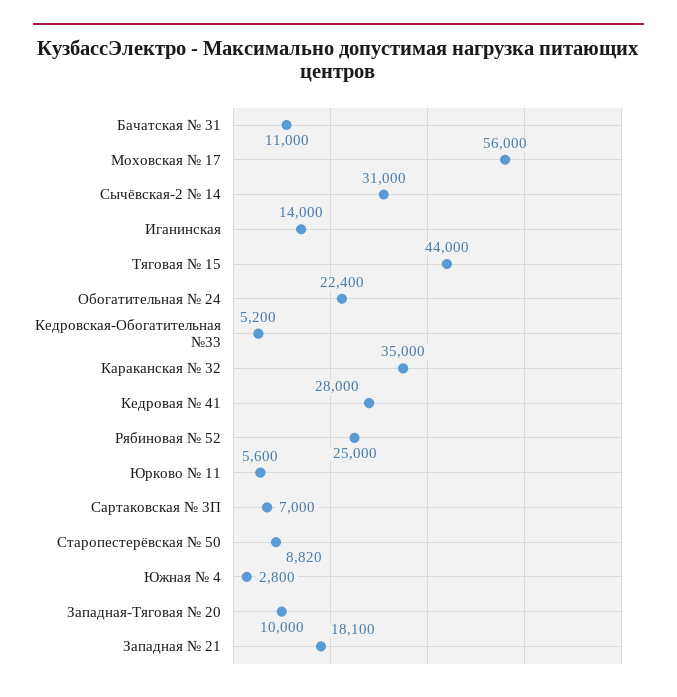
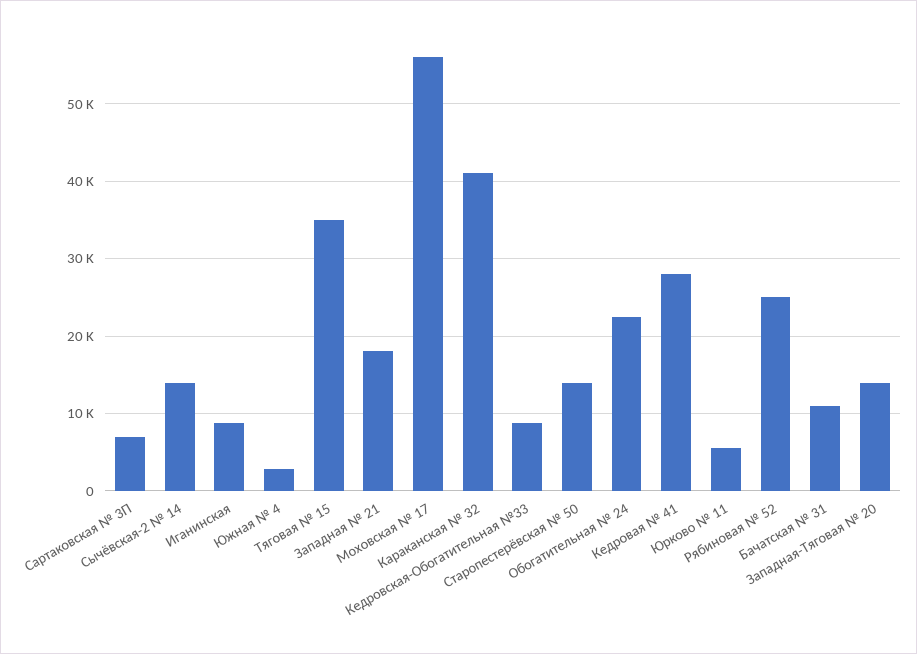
  {
    "Бачатская № 31": 11000,
    "Моховская № 17": 56000,
-   "Сычёвская-2 № 14": 31000,
+   "Сычёвская-2 № 14": 14000,
-   "Иганинская": 14000,
+   "Иганинская": 9000,
-   "Тяговая № 15": 44000,
+   "Тяговая № 15": 35000,
    "Обогатительная № 24": 22400,
-   "Кедровская-Обогатительная №33": 5200,
+   "Кедровская-Обогатительная №33": 9000,
-   "Караканская № 32": 35000,
+   "Караканская № 32": 41000,
    "Кедровая № 41": 28000,
    "Рябиновая № 52": 25000,
    "Юрково № 11": 5600,
    "Сартаковская № 3П": 7000,
-   "Старопестерёвская № 50": 8820,
+   "Старопестерёвская № 50": 14000,
    "Южная № 4": 2800,
-   "Западная-Тяговая № 20": 10000,
+   "Западная-Тяговая № 20": 14000,
    "Западная № 21": 18100
  }

